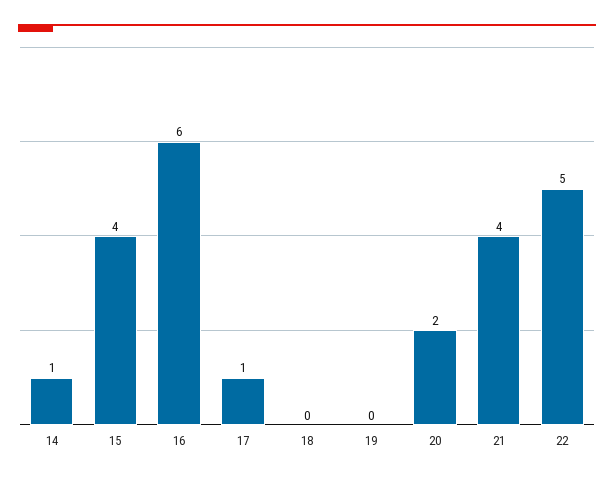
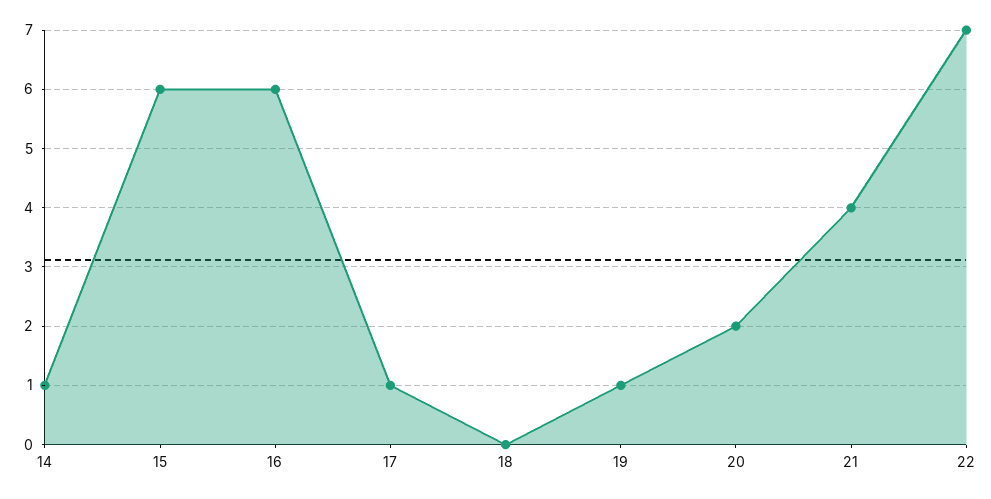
  {
    "14": 1,
-   "15": 4,
+   "15": 6,
    "16": 6,
    "17": 1,
    "18": 0,
-   "19": 0,
+   "19": 1,
    "20": 2,
    "21": 4,
-   "22": 5
+   "22": 7
  }

